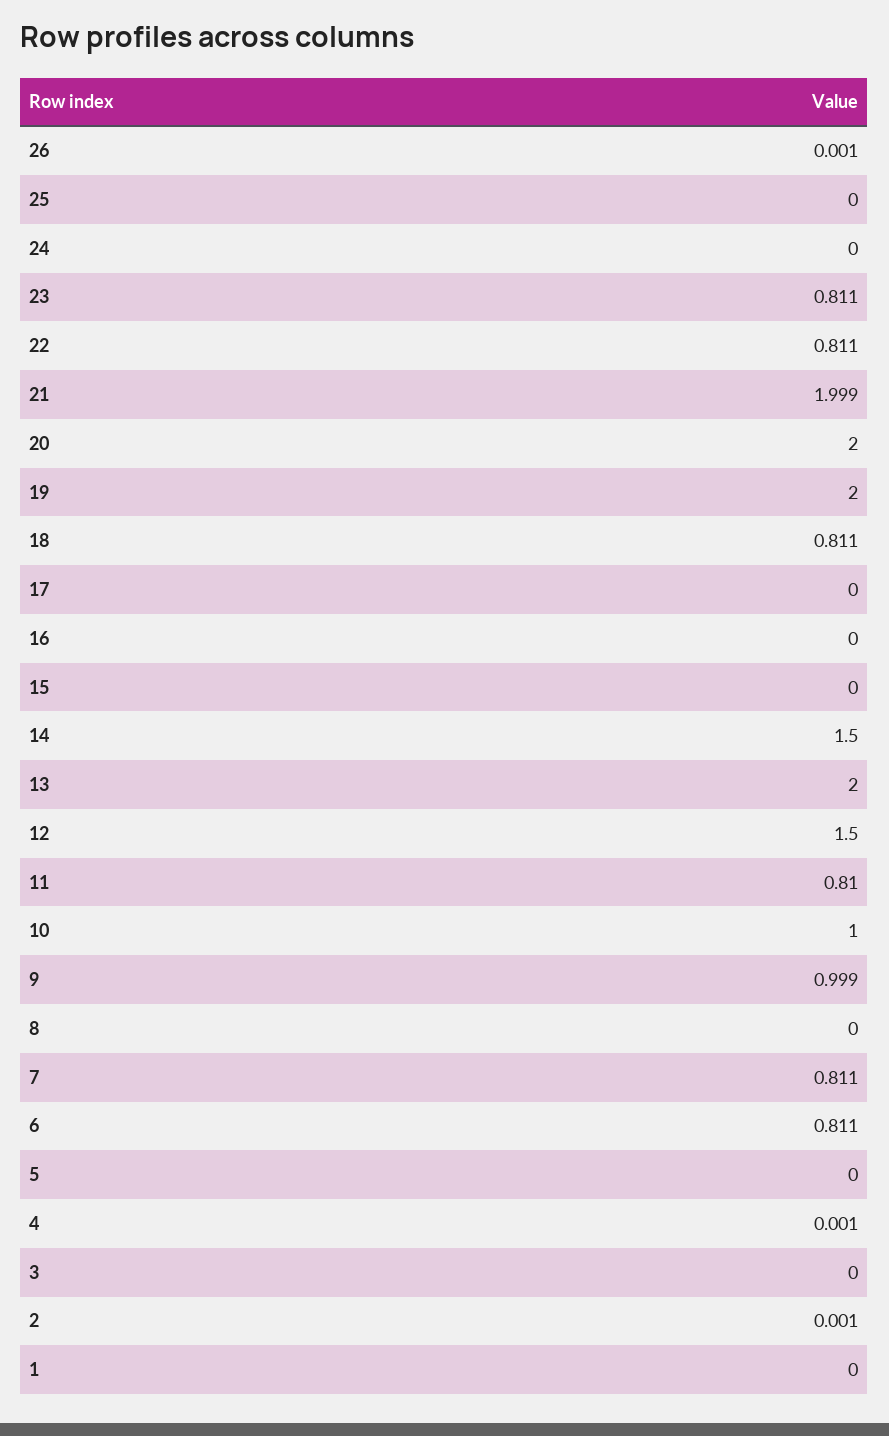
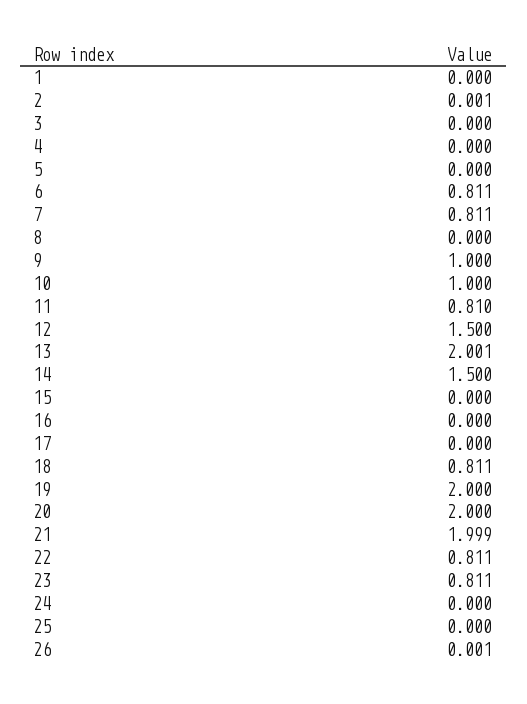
  {
    "26": 0.001,
    "25": 0,
    "24": 0,
    "23": 0.811,
    "22": 0.811,
    "21": 1.999,
    "20": 2,
    "19": 2,
    "18": 0.811,
    "17": 0,
    "16": 0,
    "15": 0,
    "14": 1.5,
-   "13": 2,
+   "13": 2.001,
    "12": 1.5,
    "11": 0.81,
    "10": 1,
-   "9": 0.999,
+   "9": 1,
    "8": 0,
    "7": 0.811,
    "6": 0.811,
    "5": 0,
-   "4": 0.001,
+   "4": 0,
    "3": 0,
    "2": 0.001,
    "1": 0
  }

